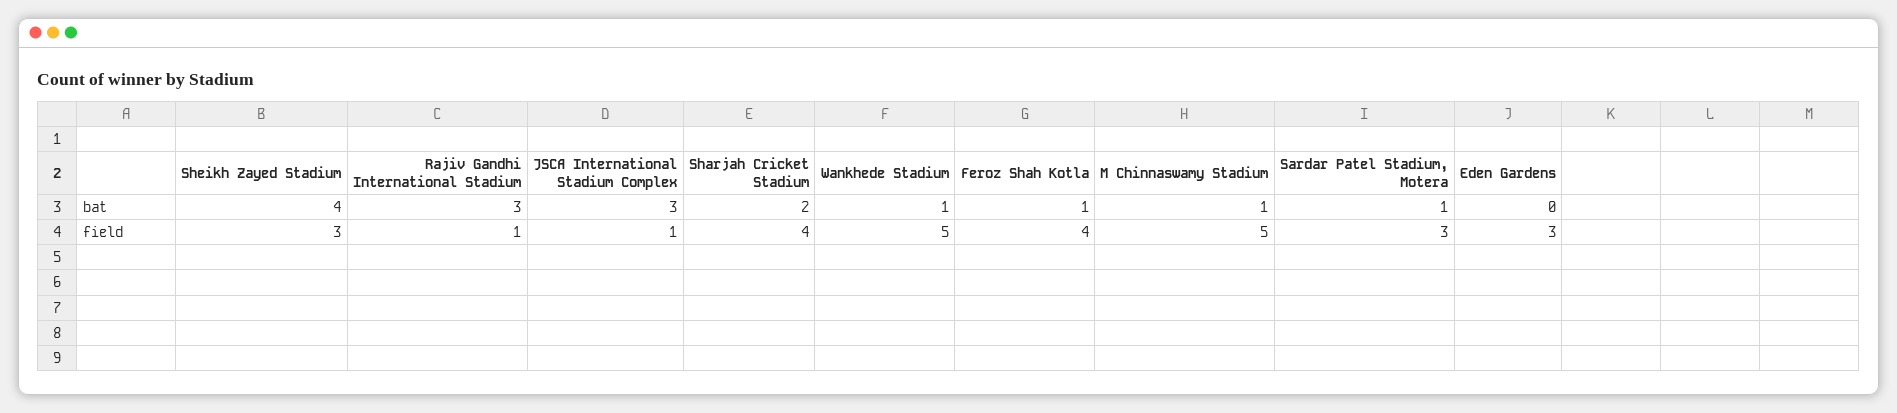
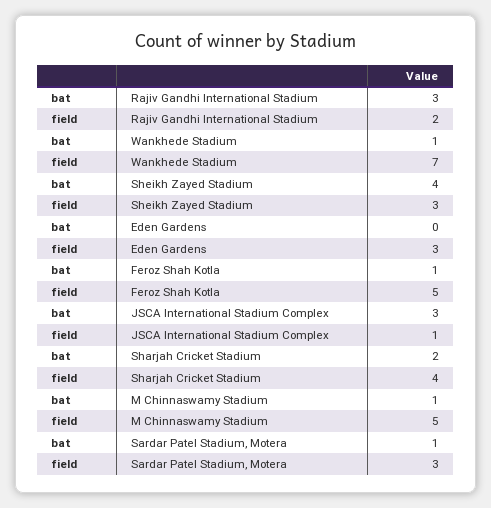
  {
    "Sheikh Zayed Stadium": {
      "bat": 4,
      "field": 3
    },
    "Rajiv Gandhi International Stadium": {
      "bat": 3,
-     "field": 1
+     "field": 2
    },
    "JSCA International Stadium Complex": {
      "bat": 3,
      "field": 1
    },
    "Sharjah Cricket Stadium": {
      "bat": 2,
      "field": 4
    },
    "Wankhede Stadium": {
      "bat": 1,
-     "field": 5
+     "field": 7
    },
    "Feroz Shah Kotla": {
      "bat": 1,
-     "field": 4
+     "field": 5
    },
    "M Chinnaswamy Stadium": {
      "bat": 1,
      "field": 5
    },
    "Sardar Patel Stadium, Motera": {
      "bat": 1,
      "field": 3
    },
    "Eden Gardens": {
      "bat": 0,
      "field": 3
    }
  }

